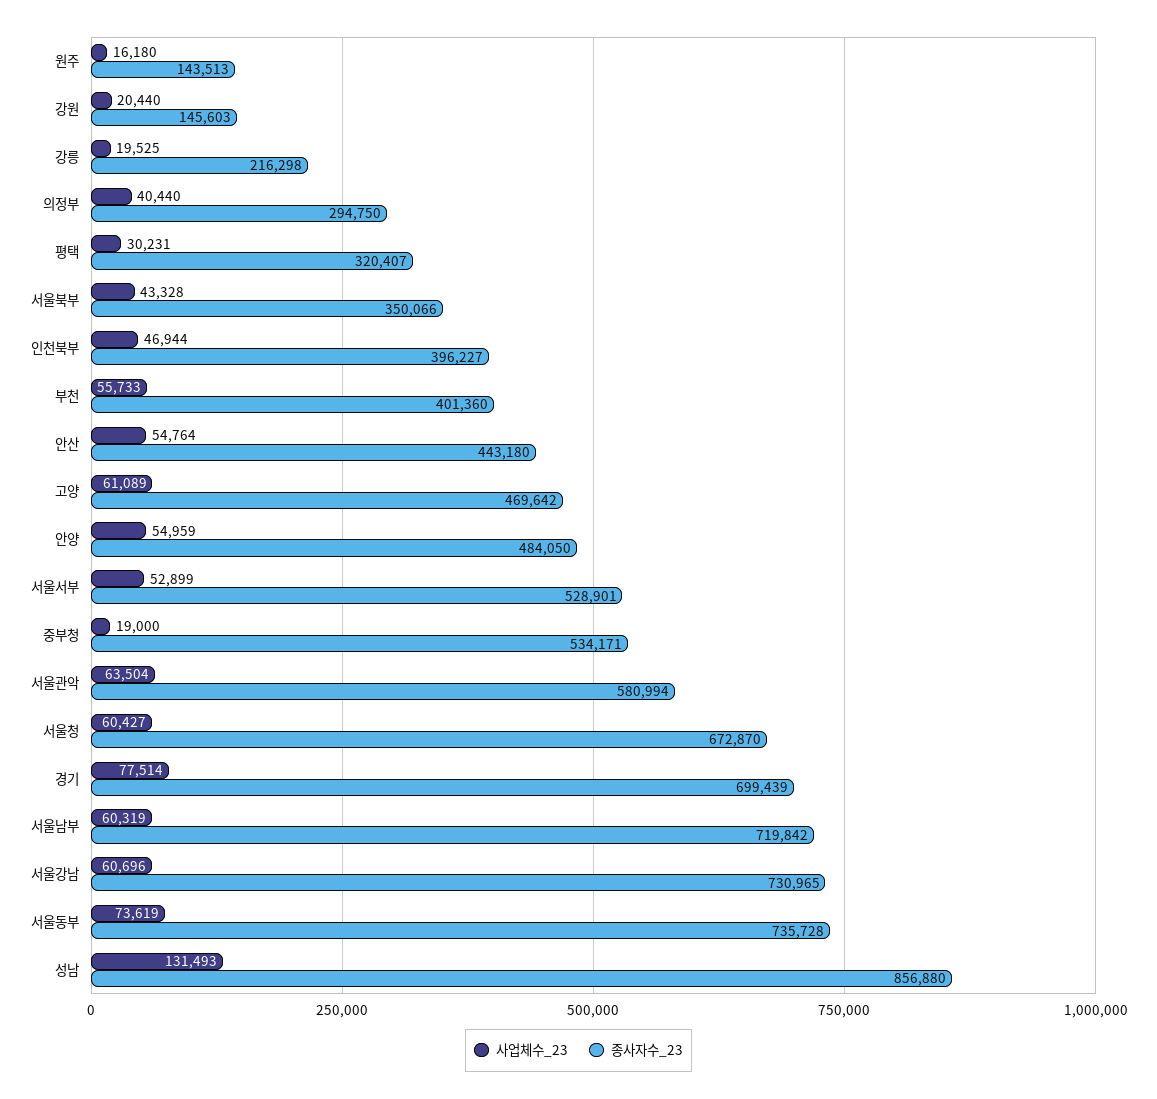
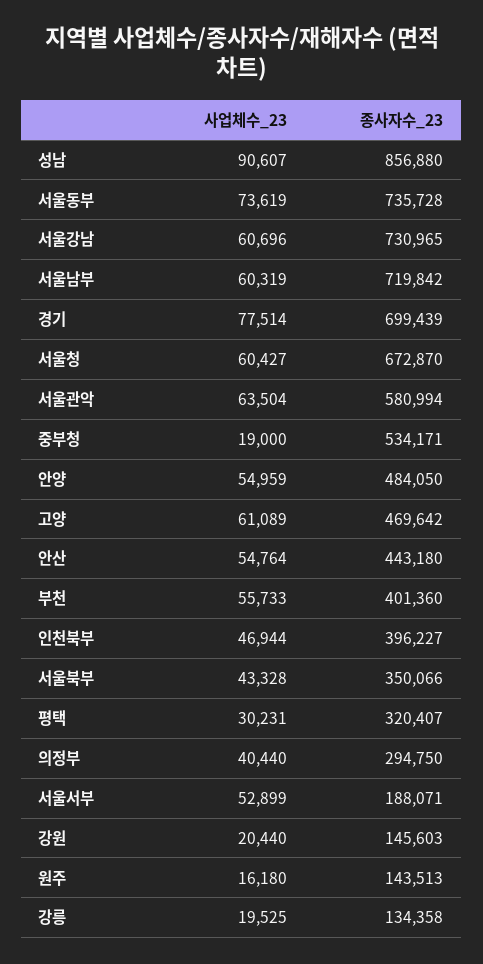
  {
    "사업체수_23": {
      "원주": 16180,
      "강원": 20440,
      "강릉": 19525,
      "의정부": 40440,
      "평택": 30231,
      "서울북부": 43328,
      "인천북부": 46944,
      "부천": 55733,
      "안산": 54764,
      "고양": 61089,
      "안양": 54959,
      "서울서부": 52899,
      "중부청": 19000,
      "서울관악": 63504,
      "서울청": 60427,
      "경기": 77514,
      "서울남부": 60319,
      "서울강남": 60696,
      "서울동부": 73619,
-     "성남": 131493
+     "성남": 90607
    },
    "종사자수_23": {
      "원주": 143513,
      "강원": 145603,
-     "강릉": 216298,
+     "강릉": 134358,
      "의정부": 294750,
      "평택": 320407,
      "서울북부": 350066,
      "인천북부": 396227,
      "부천": 401360,
      "안산": 443180,
      "고양": 469642,
      "안양": 484050,
-     "서울서부": 528901,
+     "서울서부": 188071,
      "중부청": 534171,
      "서울관악": 580994,
      "서울청": 672870,
      "경기": 699439,
      "서울남부": 719842,
      "서울강남": 730965,
      "서울동부": 735728,
      "성남": 856880
    }
  }

